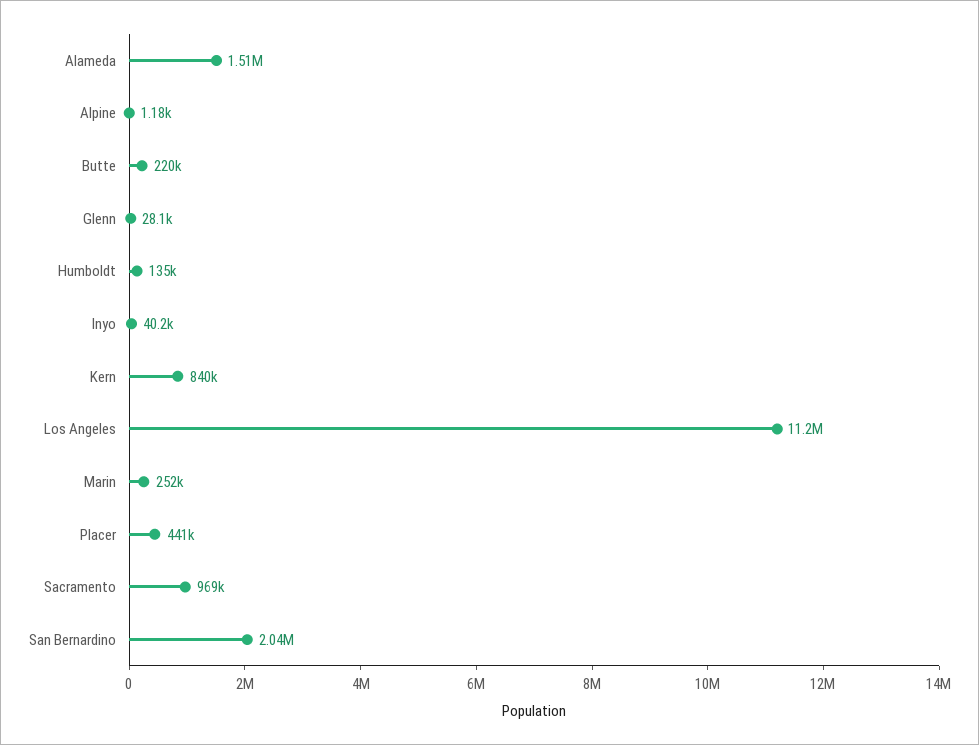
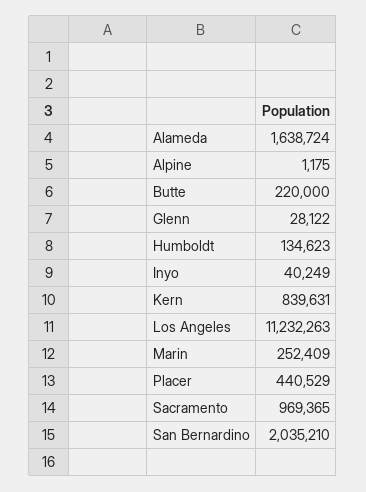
  {
-   "Alameda": 1510000,
+   "Alameda": 1638724,
    "Alpine": 1175,
    "Butte": 220000,
    "Glenn": 28122,
    "Humboldt": 134623,
    "Inyo": 40249,
    "Kern": 839631,
    "Los Angeles": 11232263,
    "Marin": 252409,
    "Placer": 440529,
    "Sacramento": 969365,
    "San Bernardino": 2035210
  }

